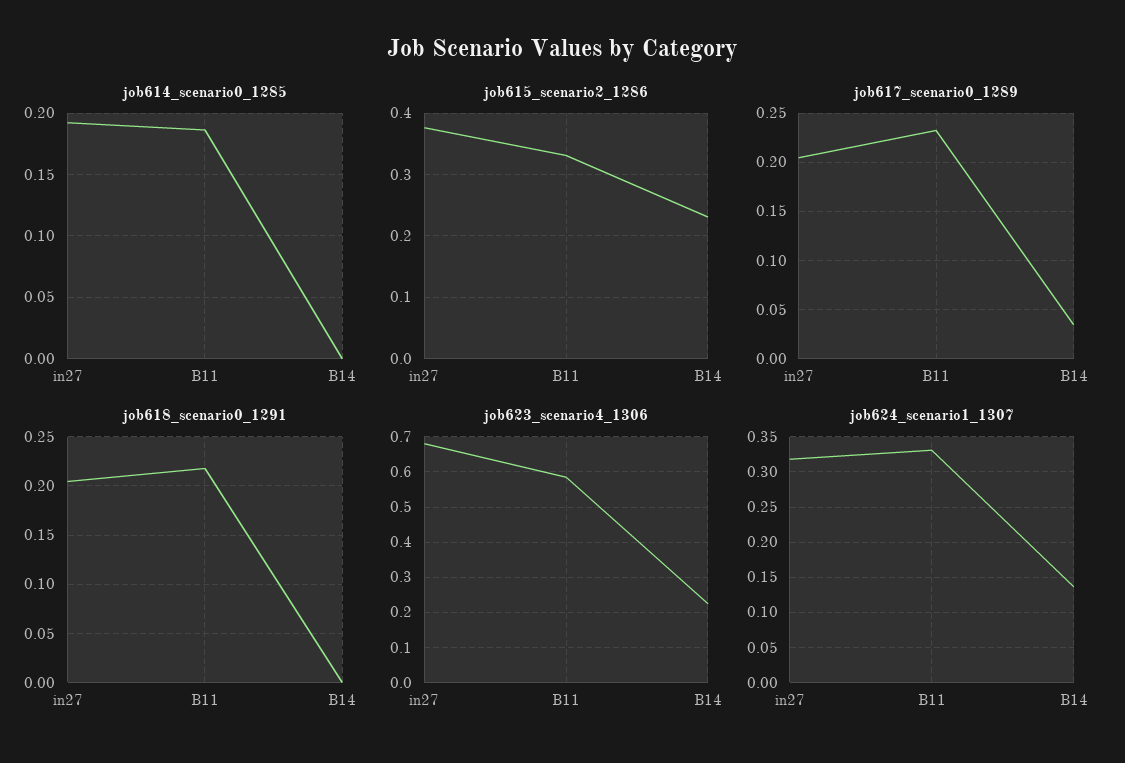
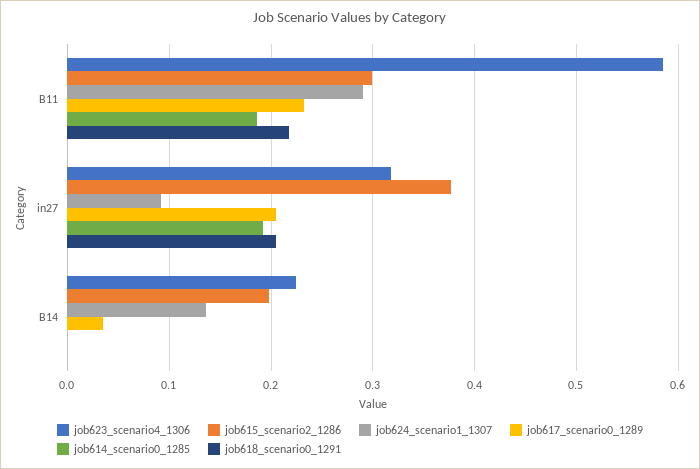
  {
    "job614_scenario0_1285": {
      "in27": 0.19,
      "B11": 0.185,
      "B14": 0
    },
    "job615_scenario2_1286": {
      "in27": 0.38,
-     "B11": 0.33,
+     "B11": 0.3,
-     "B14": 0.23
+     "B14": 0.2
    },
    "job617_scenario0_1289": {
      "in27": 0.2,
      "B11": 0.23,
      "B14": 0.03
    },
    "job618_scenario0_1291": {
      "in27": 0.2,
      "B11": 0.22,
      "B14": 0
    },
    "job623_scenario4_1306": {
-     "in27": 0.68,
+     "in27": 0.32,
      "B11": 0.59,
      "B14": 0.23
    },
    "job624_scenario1_1307": {
-     "in27": 0.32,
+     "in27": 0.09,
-     "B11": 0.33,
+     "B11": 0.29,
      "B14": 0.14
    }
  }

